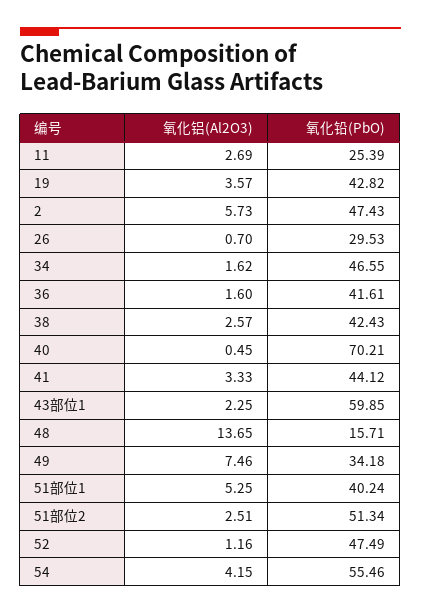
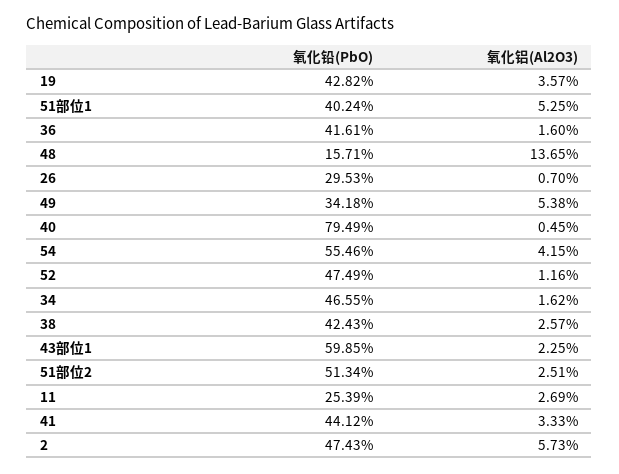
  {
    "氧化铝(Al2O3)": {
      "11": 2.69,
      "19": 3.57,
      "2": 5.73,
      "26": 0.7,
      "34": 1.62,
      "36": 1.6,
      "38": 2.57,
      "40": 0.45,
      "41": 3.33,
      "43部位1": 2.25,
      "48": 13.65,
-     "49": 7.46,
+     "49": 5.38,
      "51部位1": 5.25,
      "51部位2": 2.51,
      "52": 1.16,
      "54": 4.15
    },
    "氧化铅(PbO)": {
      "11": 25.39,
      "19": 42.82,
      "2": 47.43,
      "26": 29.53,
      "34": 46.55,
      "36": 41.61,
      "38": 42.43,
-     "40": 70.21,
+     "40": 79.49,
      "41": 44.12,
      "43部位1": 59.85,
      "48": 15.71,
      "49": 34.18,
      "51部位1": 40.24,
      "51部位2": 51.34,
      "52": 47.49,
      "54": 55.46
    }
  }

